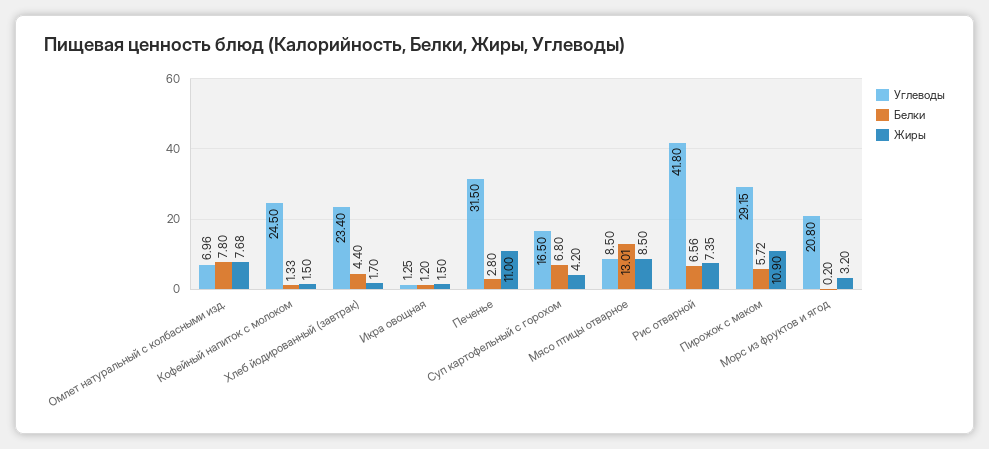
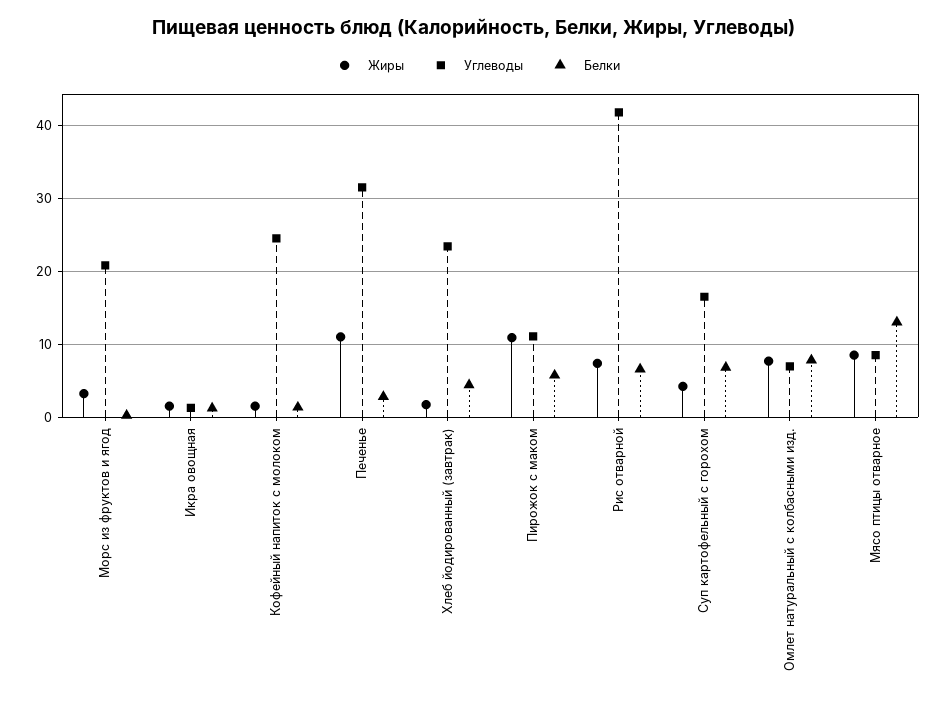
  {
    "Углеводы": {
      "Омлет натуральный с колбасными изд.": 6.96,
      "Кофейный напиток с молоком": 24.5,
      "Хлеб йодированный (завтрак)": 23.4,
      "Икра овощная": 1.25,
      "Печенье": 31.5,
      "Суп картофельный с горохом": 16.5,
      "Мясо птицы отварное": 8.5,
      "Рис отварной": 41.8,
-     "Пирожок с маком": 29.15,
+     "Пирожок с маком": 11,
      "Морс из фруктов и ягод": 20.8
    },
    "Белки": {
      "Омлет натуральный с колбасными изд.": 7.8,
      "Кофейный напиток с молоком": 1.33,
      "Хлеб йодированный (завтрак)": 4.4,
      "Икра овощная": 1.2,
      "Печенье": 2.8,
      "Суп картофельный с горохом": 6.8,
      "Мясо птицы отварное": 13.01,
      "Рис отварной": 6.56,
      "Пирожок с маком": 5.72,
      "Морс из фруктов и ягод": 0.2
    },
    "Жиры": {
      "Омлет натуральный с колбасными изд.": 7.68,
      "Кофейный напиток с молоком": 1.5,
      "Хлеб йодированный (завтрак)": 1.7,
      "Икра овощная": 1.5,
      "Печенье": 11,
      "Суп картофельный с горохом": 4.2,
      "Мясо птицы отварное": 8.5,
      "Рис отварной": 7.35,
      "Пирожок с маком": 10.9,
      "Морс из фруктов и ягод": 3.2
    }
  }

